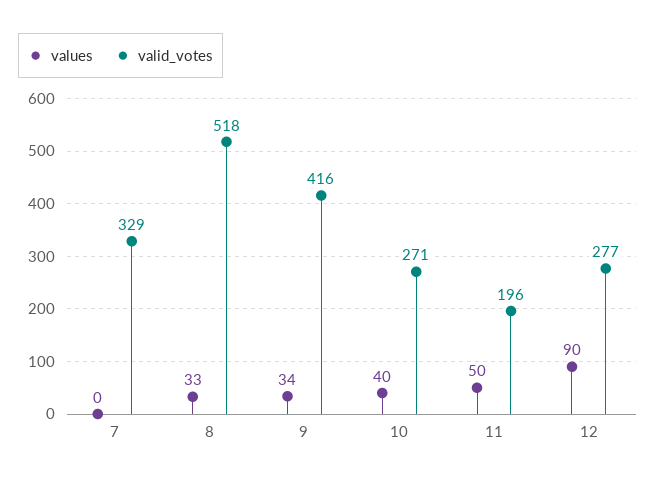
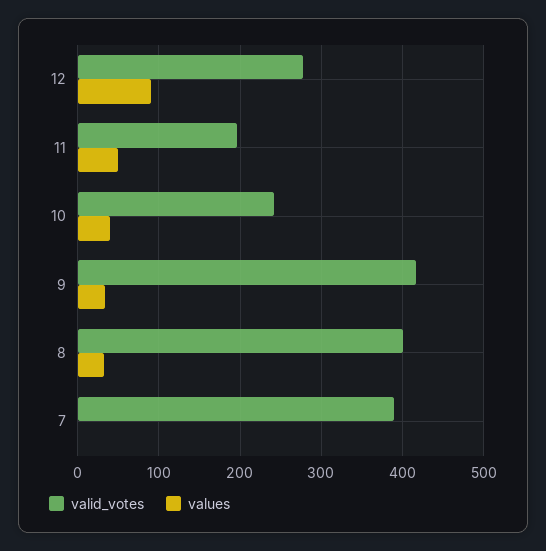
  {
    "values": {
      "7": 0,
      "8": 33,
      "9": 34,
      "10": 40,
      "11": 50,
      "12": 90
    },
    "valid_votes": {
-     "7": 329,
+     "7": 390,
-     "8": 518,
+     "8": 400,
      "9": 416,
-     "10": 271,
+     "10": 240,
      "11": 196,
      "12": 277
    }
  }

